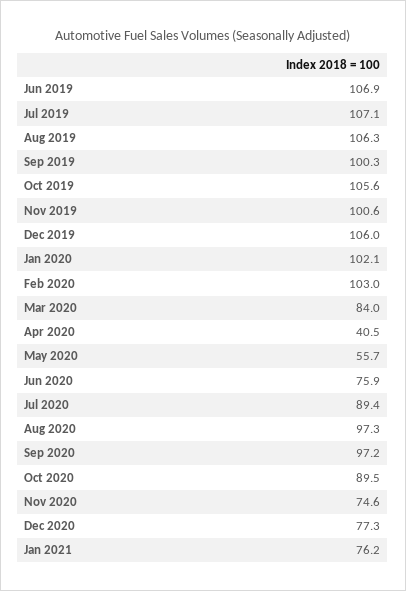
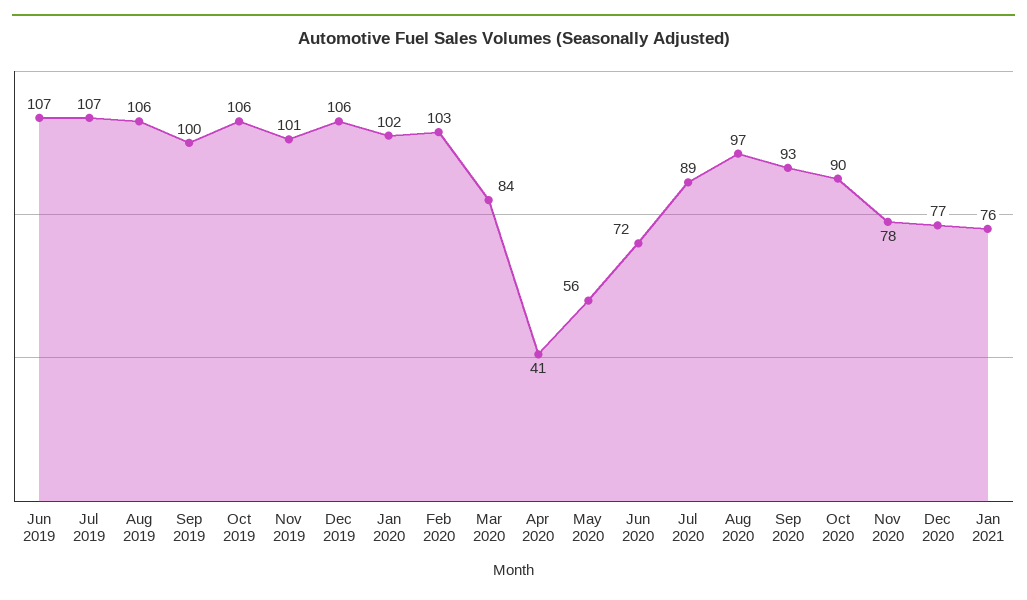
  {
    "Jun 2019": 106.9,
    "Jul 2019": 107.1,
    "Aug 2019": 106.3,
    "Sep 2019": 100.3,
    "Oct 2019": 105.6,
    "Nov 2019": 100.6,
    "Dec 2019": 106,
    "Jan 2020": 102.1,
    "Feb 2020": 103,
    "Mar 2020": 84,
    "Apr 2020": 40.5,
    "May 2020": 55.7,
-   "Jun 2020": 75.9,
+   "Jun 2020": 72,
    "Jul 2020": 89.4,
    "Aug 2020": 97.3,
-   "Sep 2020": 97.2,
+   "Sep 2020": 93,
    "Oct 2020": 89.5,
-   "Nov 2020": 74.6,
+   "Nov 2020": 78,
    "Dec 2020": 77.3,
    "Jan 2021": 76.2
  }

